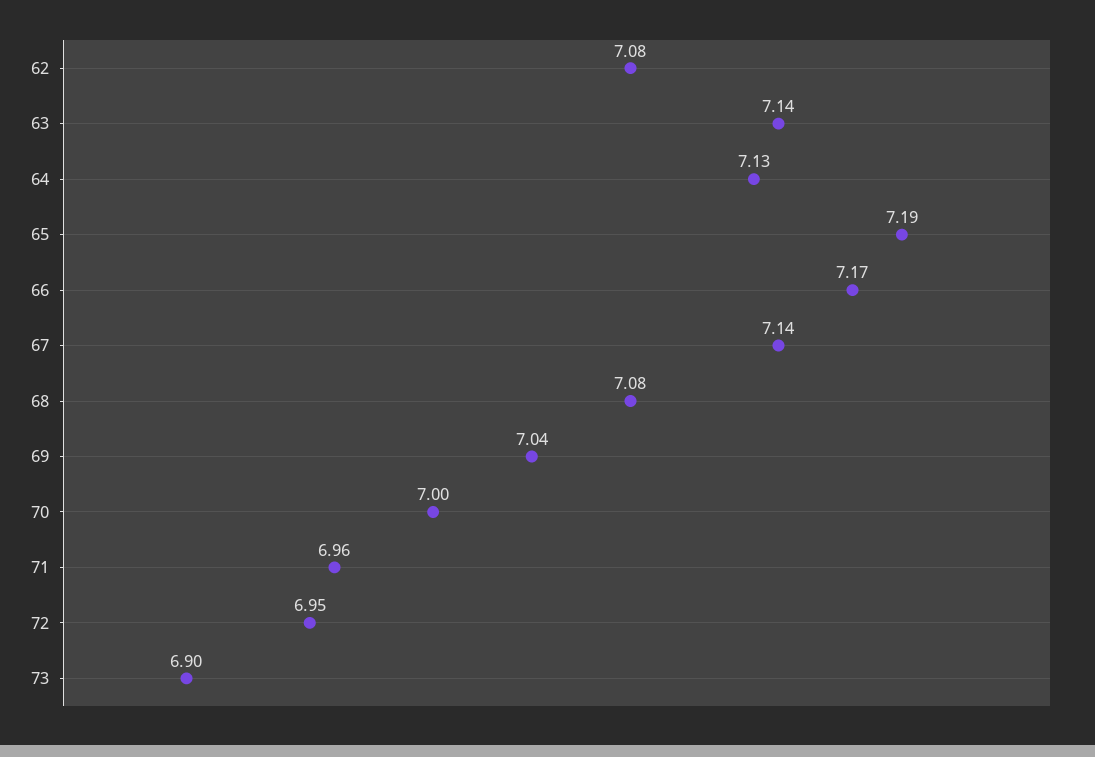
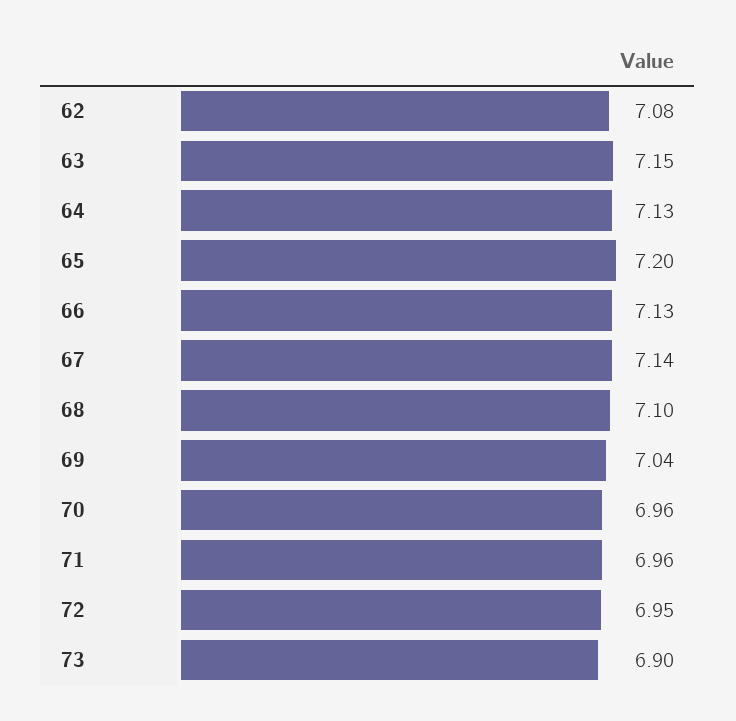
  {
    "62": 7.08,
-   "63": 7.14,
+   "63": 7.15,
    "64": 7.13,
-   "65": 7.19,
+   "65": 7.2,
-   "66": 7.17,
+   "66": 7.13,
    "67": 7.14,
-   "68": 7.08,
+   "68": 7.1,
    "69": 7.04,
-   "70": 7,
+   "70": 6.96,
    "71": 6.96,
    "72": 6.95,
    "73": 6.9
  }

